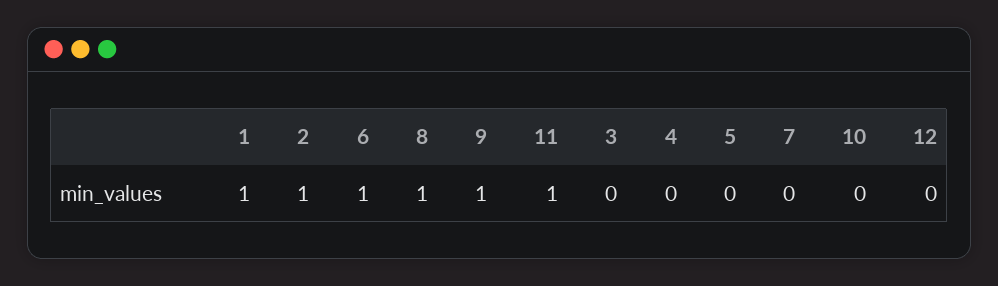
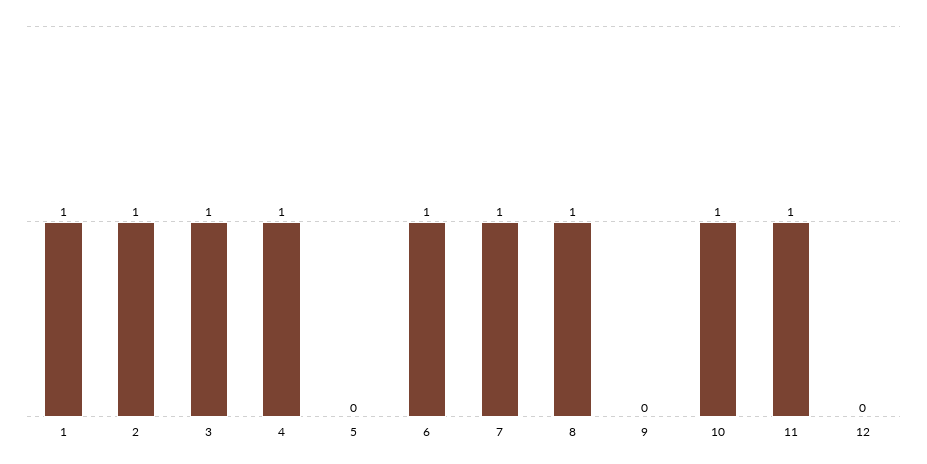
  {
    "1": 1,
    "2": 1,
    "6": 1,
    "8": 1,
-   "9": 1,
+   "9": 0,
    "11": 1,
-   "3": 0,
+   "3": 1,
-   "4": 0,
+   "4": 1,
    "5": 0,
-   "7": 0,
+   "7": 1,
-   "10": 0,
+   "10": 1,
    "12": 0
  }

